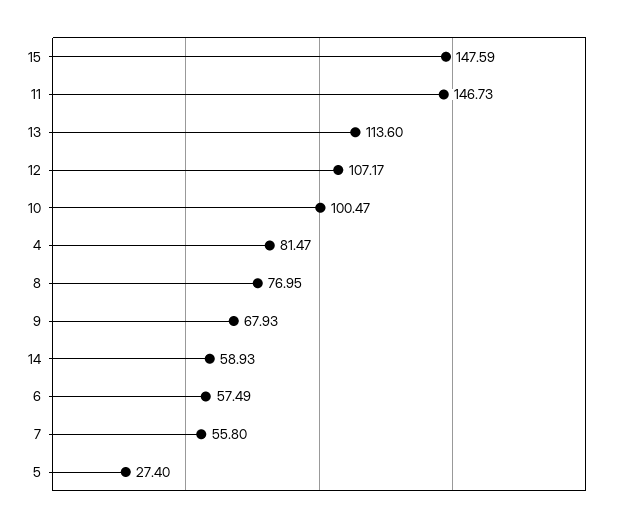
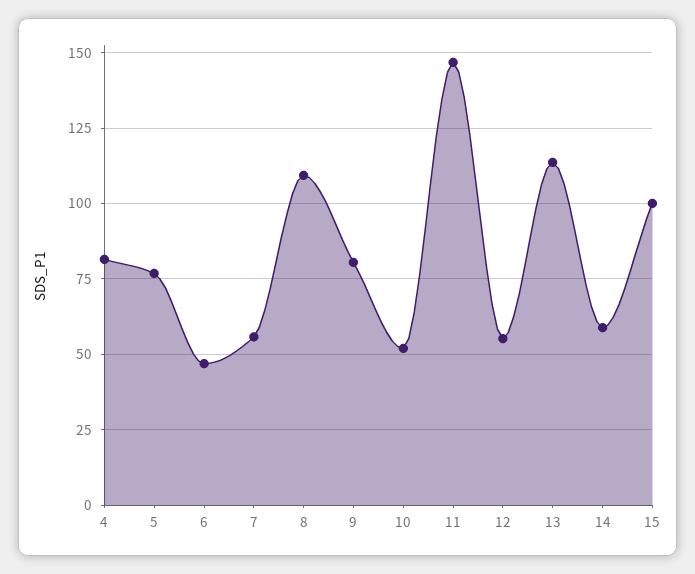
  {
-   "15": 147.59,
+   "15": 100,
    "11": 146.73,
    "13": 113.6,
-   "12": 107.17,
+   "12": 55,
-   "10": 100.47,
+   "10": 52.5,
    "4": 81.47,
-   "8": 76.95,
+   "8": 110,
-   "9": 67.93,
+   "9": 80,
    "14": 58.93,
-   "6": 57.49,
+   "6": 47.5,
    "7": 55.8,
-   "5": 27.4
+   "5": 77.5
  }

